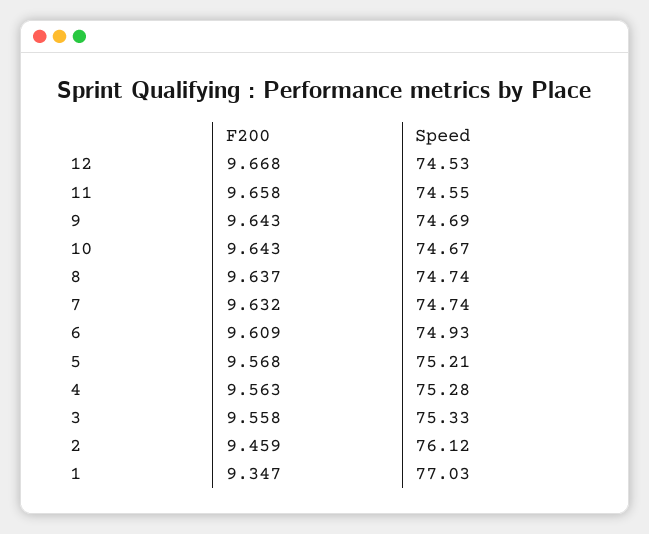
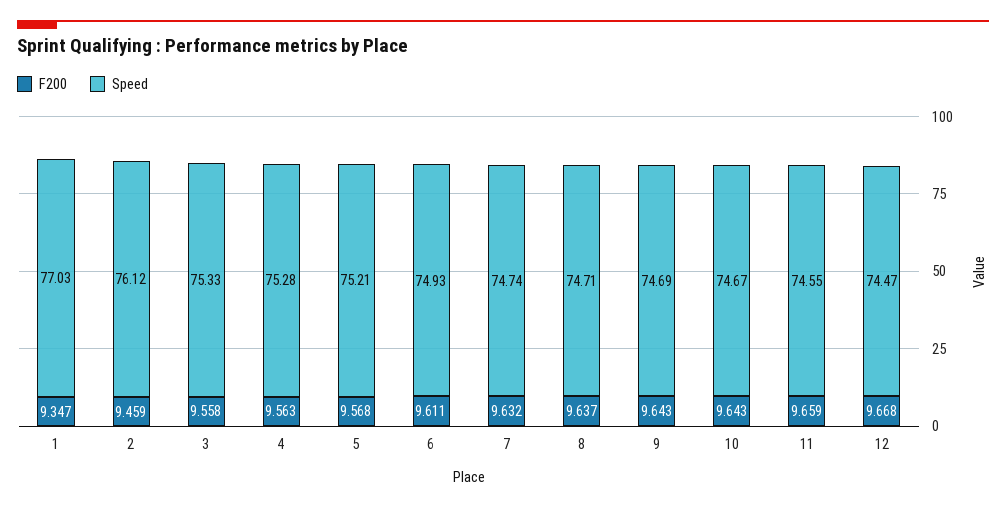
  {
    "F200": {
      "12": 9.668,
-     "11": 9.658,
+     "11": 9.659,
      "9": 9.643,
      "10": 9.643,
      "8": 9.637,
      "7": 9.632,
-     "6": 9.609,
+     "6": 9.611,
      "5": 9.568,
      "4": 9.563,
      "3": 9.558,
      "2": 9.459,
      "1": 9.347
    },
    "Speed": {
-     "12": 74.53,
+     "12": 74.47,
      "11": 74.55,
      "9": 74.69,
      "10": 74.67,
-     "8": 74.74,
+     "8": 74.71,
      "7": 74.74,
      "6": 74.93,
      "5": 75.21,
      "4": 75.28,
      "3": 75.33,
      "2": 76.12,
      "1": 77.03
    }
  }

